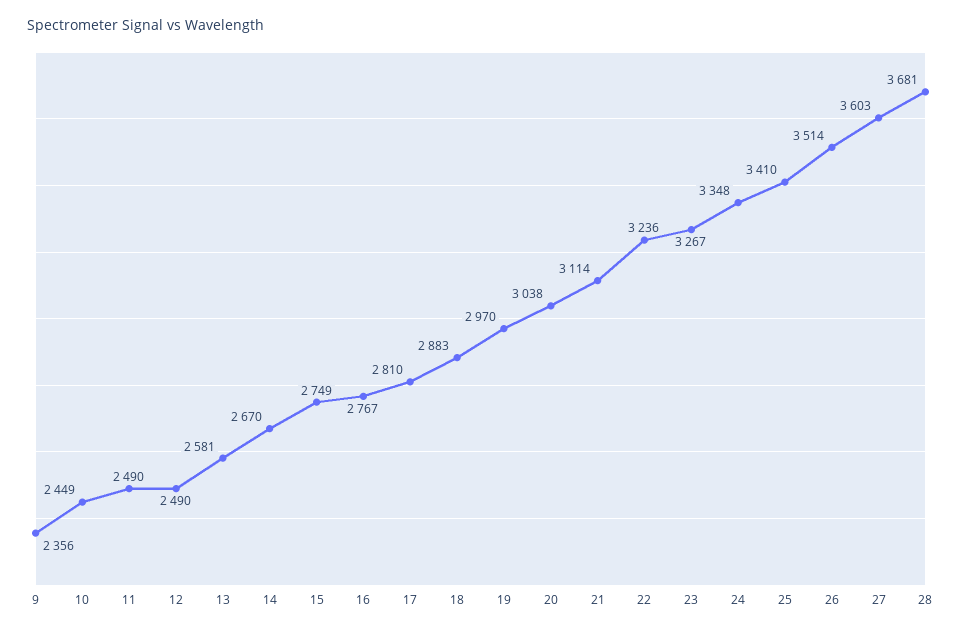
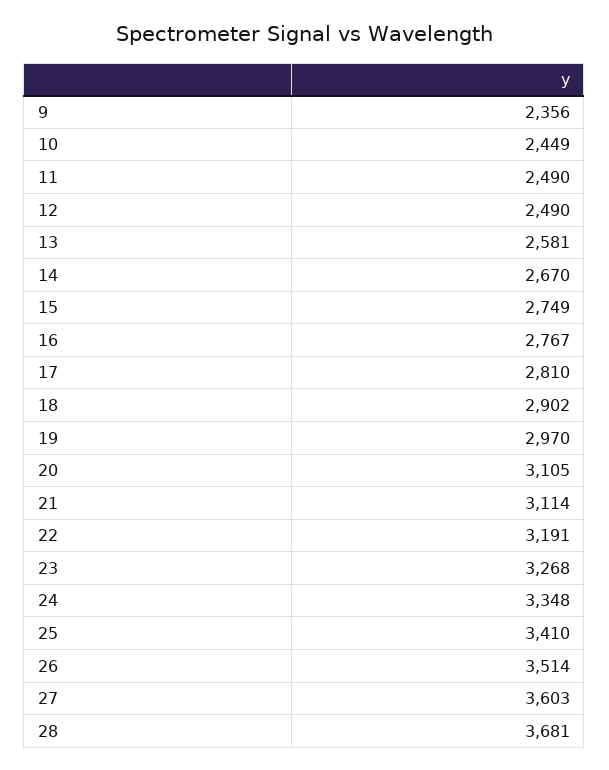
  {
    "9": 2356,
    "10": 2449,
    "11": 2490,
    "12": 2490,
    "13": 2581,
    "14": 2670,
    "15": 2749,
    "16": 2767,
    "17": 2810,
-   "18": 2883,
+   "18": 2902,
    "19": 2970,
-   "20": 3038,
+   "20": 3105,
    "21": 3114,
-   "22": 3236,
+   "22": 3191,
-   "23": 3267,
+   "23": 3268,
    "24": 3348,
    "25": 3410,
    "26": 3514,
    "27": 3603,
    "28": 3681
  }

